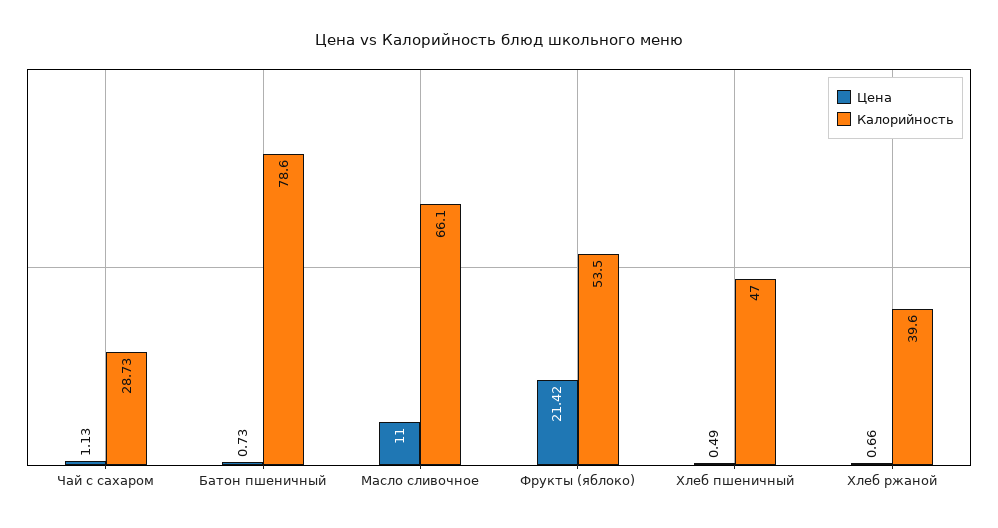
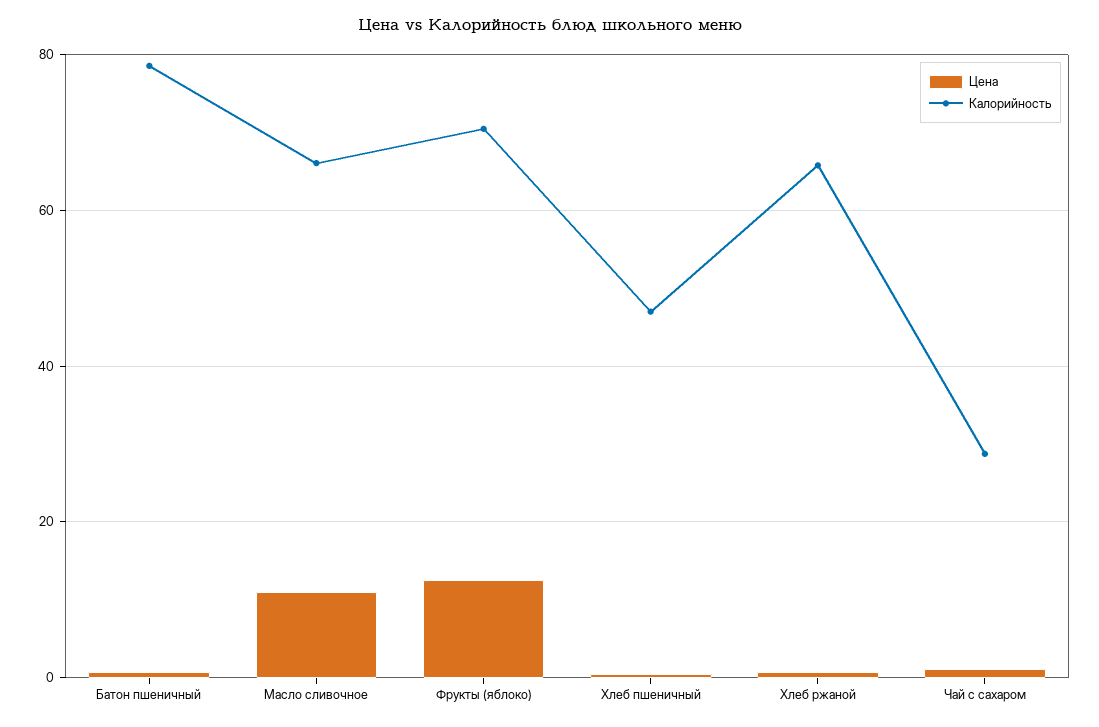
  {
    "Цена": {
      "Чай с сахаром": 1.13,
      "Батон пшеничный": 0.73,
      "Масло сливочное": 11,
-     "Фрукты (яблоко)": 21.42,
+     "Фрукты (яблоко)": 12,
      "Хлеб пшеничный": 0.49,
      "Хлеб ржаной": 0.66
    },
    "Калорийность": {
      "Чай с сахаром": 28.73,
      "Батон пшеничный": 78.6,
      "Масло сливочное": 66.1,
-     "Фрукты (яблоко)": 53.5,
+     "Фрукты (яблоко)": 70,
      "Хлеб пшеничный": 47,
-     "Хлеб ржаной": 39.6
+     "Хлеб ржаной": 66
    }
  }

